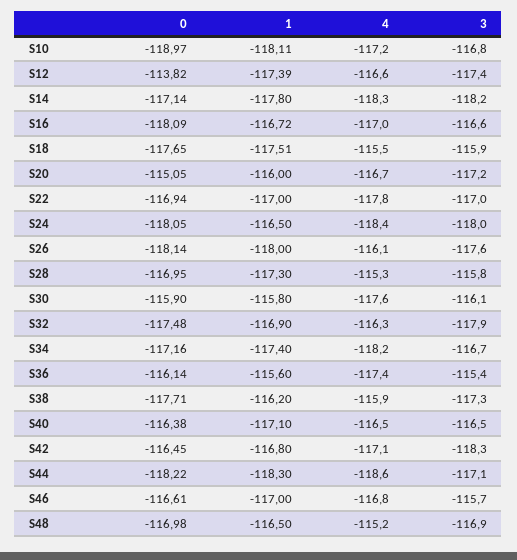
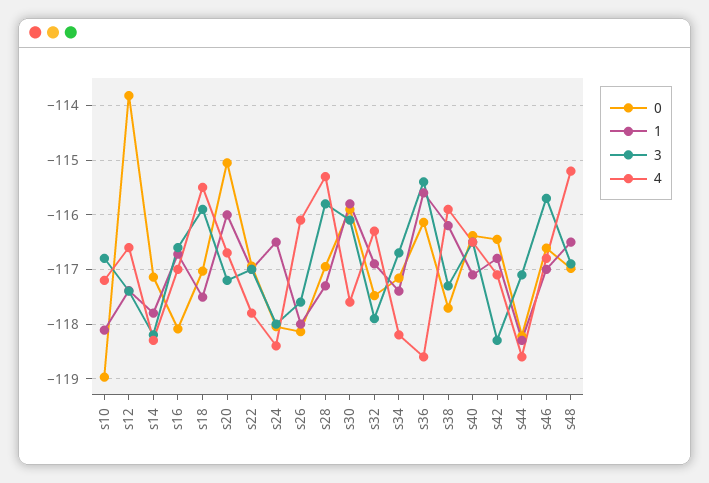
  {
    "0": {
      "S10": -118.97,
      "S12": -113.82,
      "S14": -117.14,
      "S16": -118.09,
-     "S18": -117.65,
+     "S18": -117,
      "S20": -115.05,
      "S22": -116.94,
      "S24": -118.05,
      "S26": -118.14,
      "S28": -116.95,
      "S30": -115.9,
      "S32": -117.48,
      "S34": -117.16,
      "S36": -116.14,
      "S38": -117.71,
      "S40": -116.38,
      "S42": -116.45,
      "S44": -118.22,
      "S46": -116.61,
      "S48": -116.98
    },
    "1": {
      "S10": -118.11,
      "S12": -117.39,
      "S14": -117.8,
      "S16": -116.72,
      "S18": -117.51,
      "S20": -116,
      "S22": -117,
      "S24": -116.5,
      "S26": -118,
      "S28": -117.3,
      "S30": -115.8,
      "S32": -116.9,
      "S34": -117.4,
      "S36": -115.6,
      "S38": -116.2,
      "S40": -117.1,
      "S42": -116.8,
      "S44": -118.3,
      "S46": -117,
      "S48": -116.5
    },
    "4": {
      "S10": -117.2,
      "S12": -116.6,
      "S14": -118.3,
      "S16": -117,
      "S18": -115.5,
      "S20": -116.7,
      "S22": -117.8,
      "S24": -118.4,
      "S26": -116.1,
      "S28": -115.3,
      "S30": -117.6,
      "S32": -116.3,
      "S34": -118.2,
-     "S36": -117.4,
+     "S36": -118.6,
      "S38": -115.9,
      "S40": -116.5,
      "S42": -117.1,
      "S44": -118.6,
      "S46": -116.8,
      "S48": -115.2
    },
    "3": {
      "S10": -116.8,
      "S12": -117.4,
      "S14": -118.2,
      "S16": -116.6,
      "S18": -115.9,
      "S20": -117.2,
      "S22": -117,
      "S24": -118,
      "S26": -117.6,
      "S28": -115.8,
      "S30": -116.1,
      "S32": -117.9,
      "S34": -116.7,
      "S36": -115.4,
      "S38": -117.3,
      "S40": -116.5,
      "S42": -118.3,
      "S44": -117.1,
      "S46": -115.7,
      "S48": -116.9
    }
  }

